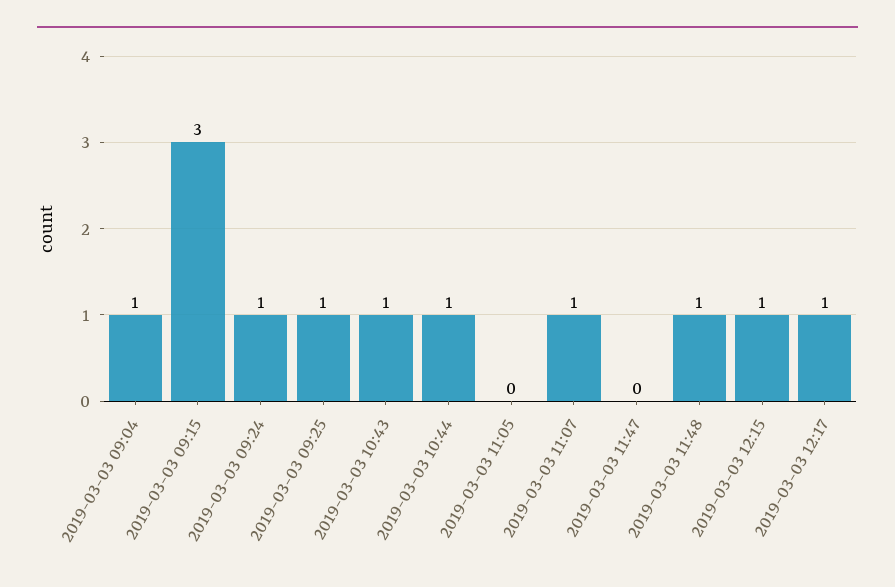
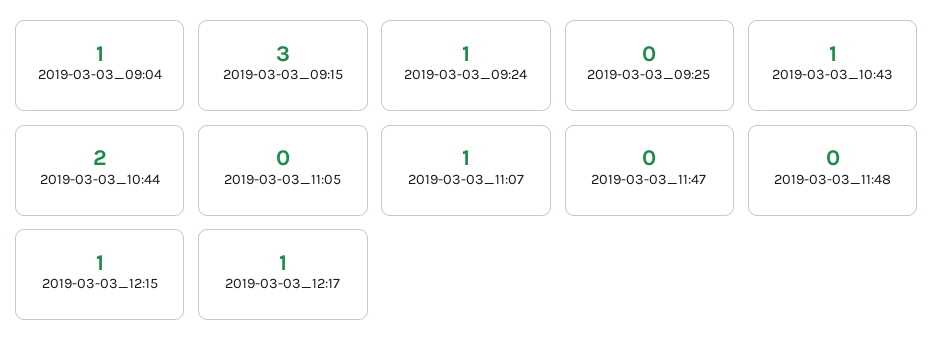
  {
    "2019-03-03 09:04": 1,
    "2019-03-03 09:15": 3,
    "2019-03-03 09:24": 1,
-   "2019-03-03 09:25": 1,
+   "2019-03-03 09:25": 0,
    "2019-03-03 10:43": 1,
-   "2019-03-03 10:44": 1,
+   "2019-03-03 10:44": 2,
    "2019-03-03 11:05": 0,
    "2019-03-03 11:07": 1,
    "2019-03-03 11:47": 0,
-   "2019-03-03 11:48": 1,
+   "2019-03-03 11:48": 0,
    "2019-03-03 12:15": 1,
    "2019-03-03 12:17": 1
  }

